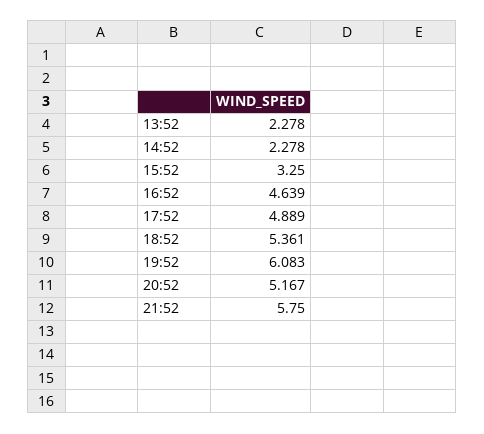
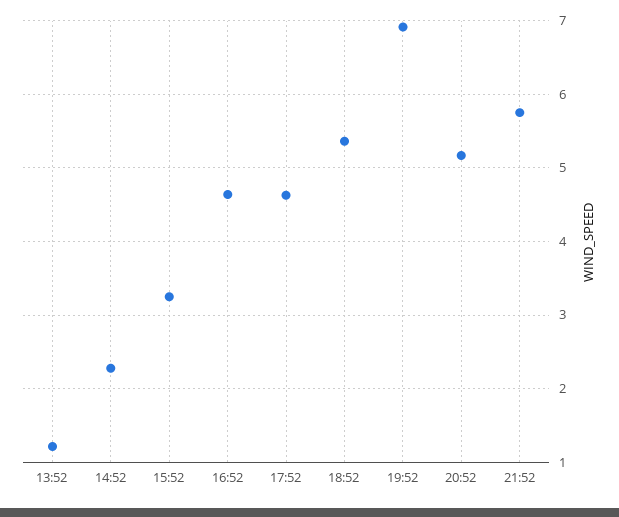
  {
-   "13:52": 2.278,
+   "13:52": 1.2,
    "14:52": 2.278,
    "15:52": 3.25,
    "16:52": 4.639,
-   "17:52": 4.889,
+   "17:52": 4.6,
    "18:52": 5.361,
-   "19:52": 6.083,
+   "19:52": 6.9,
    "20:52": 5.167,
    "21:52": 5.75
  }

